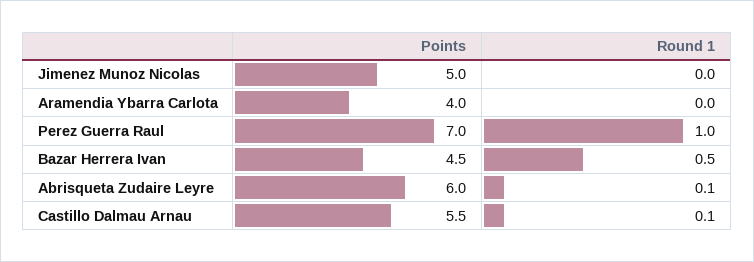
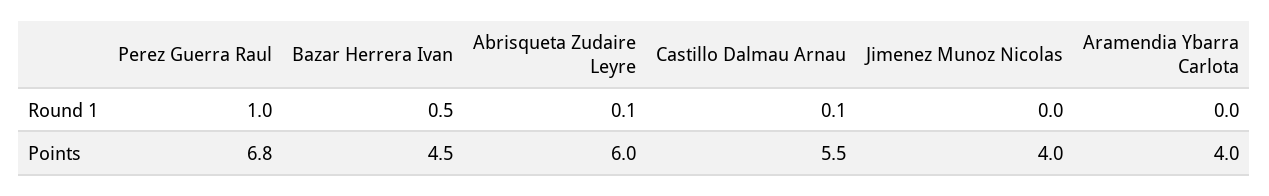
  {
    "Points": {
-     "Jimenez Munoz Nicolas": 5,
+     "Jimenez Munoz Nicolas": 4,
      "Aramendia Ybarra Carlota": 4,
-     "Perez Guerra Raul": 7,
+     "Perez Guerra Raul": 6.8,
      "Bazar Herrera Ivan": 4.5,
      "Abrisqueta Zudaire Leyre": 6,
      "Castillo Dalmau Arnau": 5.5
    },
    "Round 1": {
      "Jimenez Munoz Nicolas": 0,
      "Aramendia Ybarra Carlota": 0,
      "Perez Guerra Raul": 1,
      "Bazar Herrera Ivan": 0.5,
      "Abrisqueta Zudaire Leyre": 0.1,
      "Castillo Dalmau Arnau": 0.1
    }
  }

